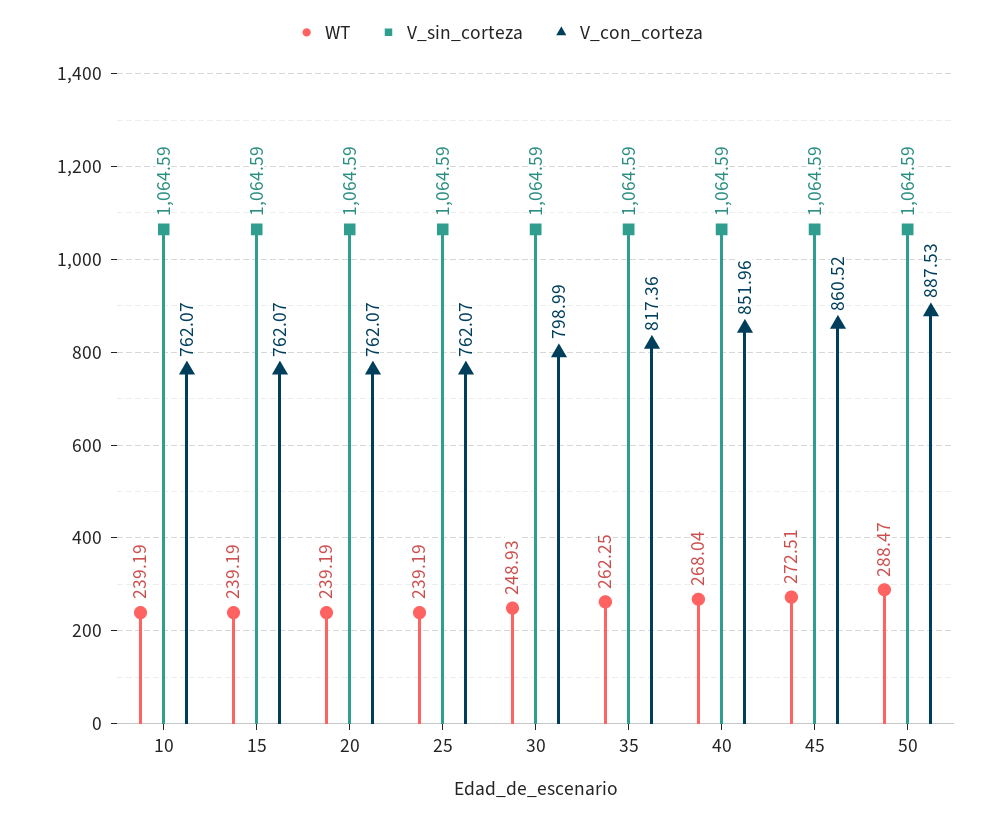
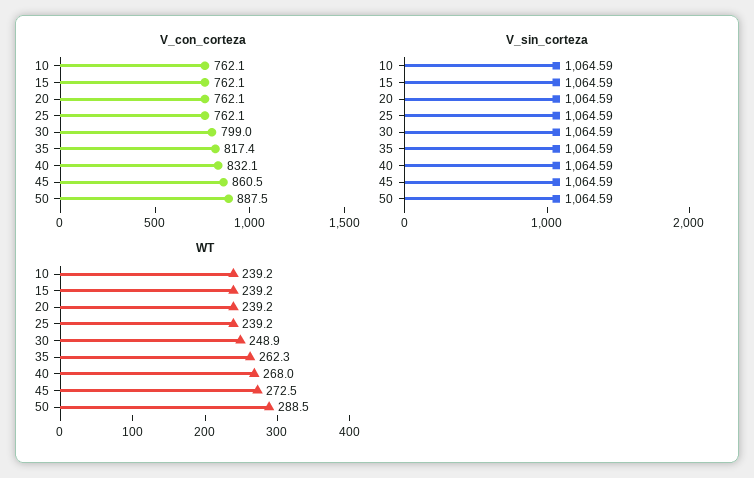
  {
    "WT": {
      "10": 239.19,
      "15": 239.19,
      "20": 239.19,
      "25": 239.19,
      "30": 248.93,
      "35": 262.25,
      "40": 268.04,
      "45": 272.51,
      "50": 288.47
    },
    "V_sin_corteza": {
      "10": 1064.59,
      "15": 1064.59,
      "20": 1064.59,
      "25": 1064.59,
      "30": 1064.59,
      "35": 1064.59,
      "40": 1064.59,
      "45": 1064.59,
      "50": 1064.59
    },
    "V_con_corteza": {
      "10": 762.07,
      "15": 762.07,
      "20": 762.07,
      "25": 762.07,
      "30": 798.99,
      "35": 817.36,
-     "40": 851.96,
+     "40": 832.1,
      "45": 860.52,
      "50": 887.53
    }
  }

